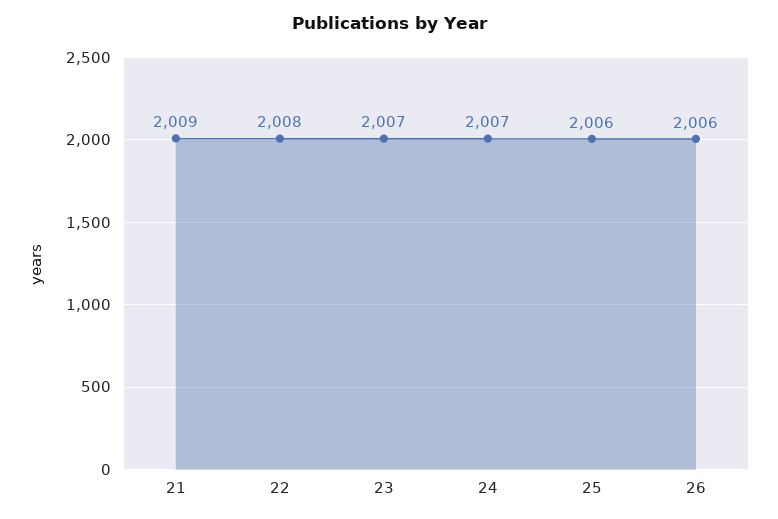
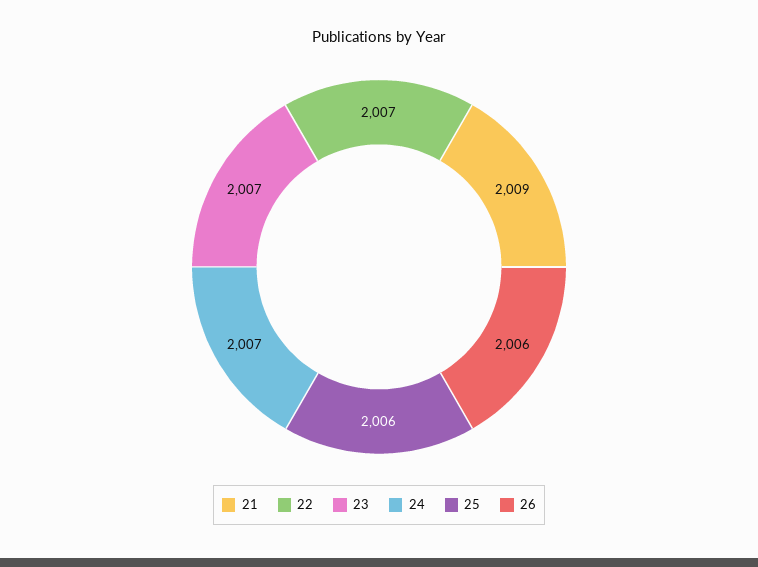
  {
    "21": 2009,
-   "22": 2008,
+   "22": 2007,
    "23": 2007,
    "24": 2007,
    "25": 2006,
    "26": 2006
  }

